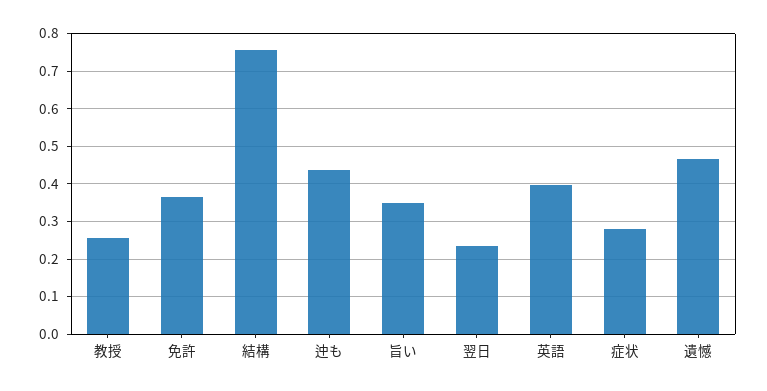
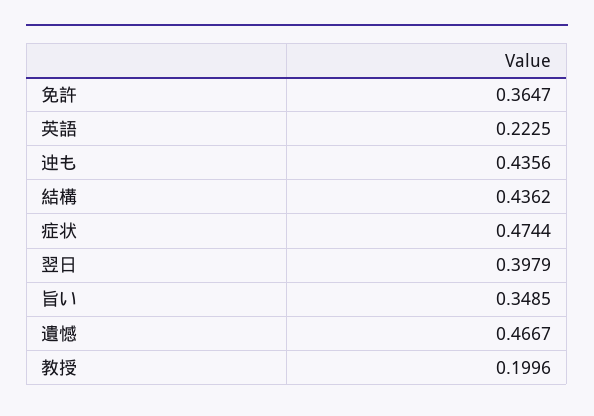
  {
-   "教授": 0.26,
+   "教授": 0.1996,
    "免許": 0.3647,
-   "結構": 0.76,
+   "結構": 0.4362,
    "迚も": 0.4356,
    "旨い": 0.3485,
-   "翌日": 0.24,
+   "翌日": 0.3979,
-   "英語": 0.4,
+   "英語": 0.2225,
-   "症状": 0.28,
+   "症状": 0.4744,
    "遺憾": 0.4667
  }

